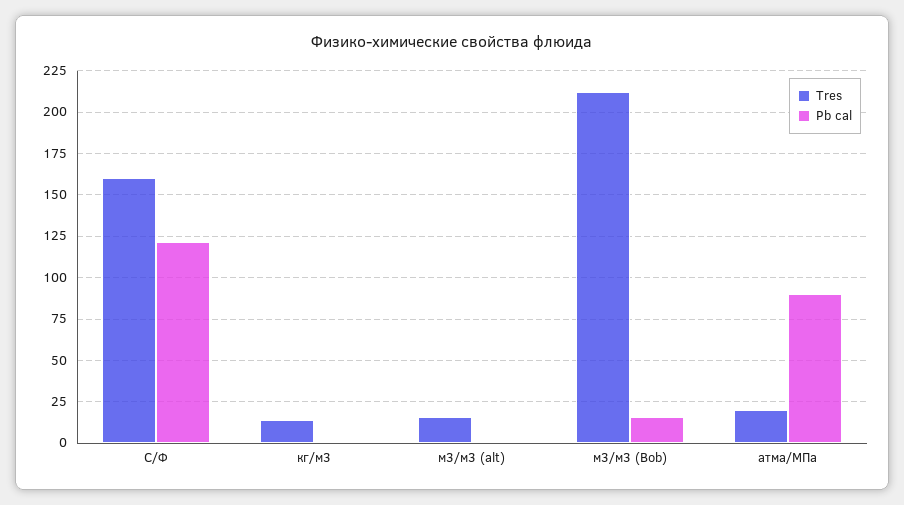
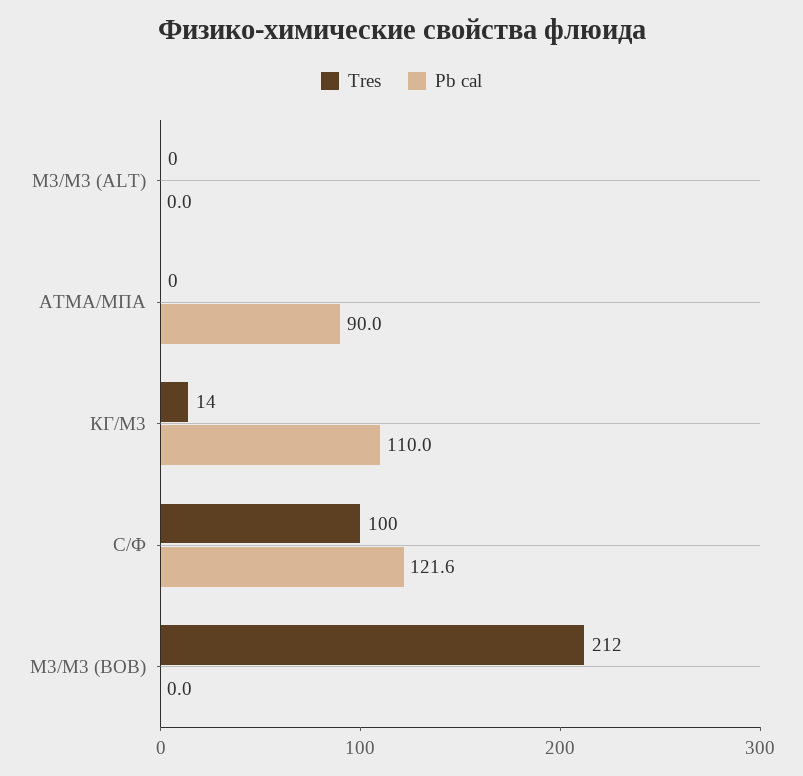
  {
    "Tres": {
-     "С/Ф": 160,
+     "С/Ф": 100,
      "кг/м3": 14,
-     "м3/м3 (alt)": 15,
+     "м3/м3 (alt)": 0,
      "м3/м3 (Bob)": 212,
-     "атмa/МПа": 20
+     "атмa/МПа": 0
    },
    "Pb cal": {
      "С/Ф": 121.6,
-     "кг/м3": 0,
+     "кг/м3": 110,
      "м3/м3 (alt)": 0,
-     "м3/м3 (Bob)": 15,
+     "м3/м3 (Bob)": 0,
      "атмa/МПа": 90
    }
  }

